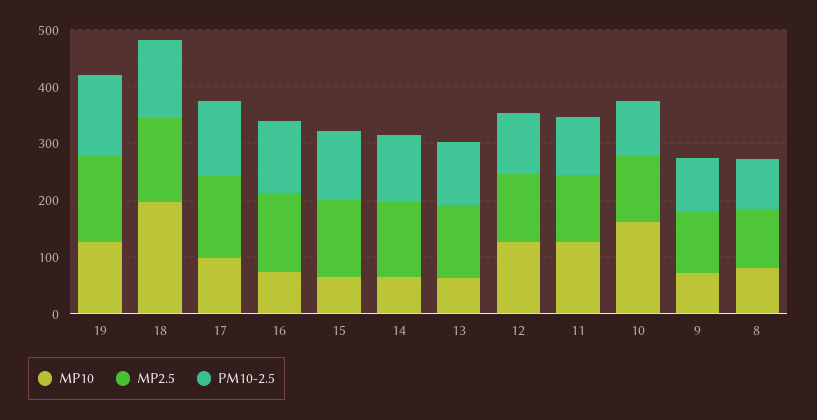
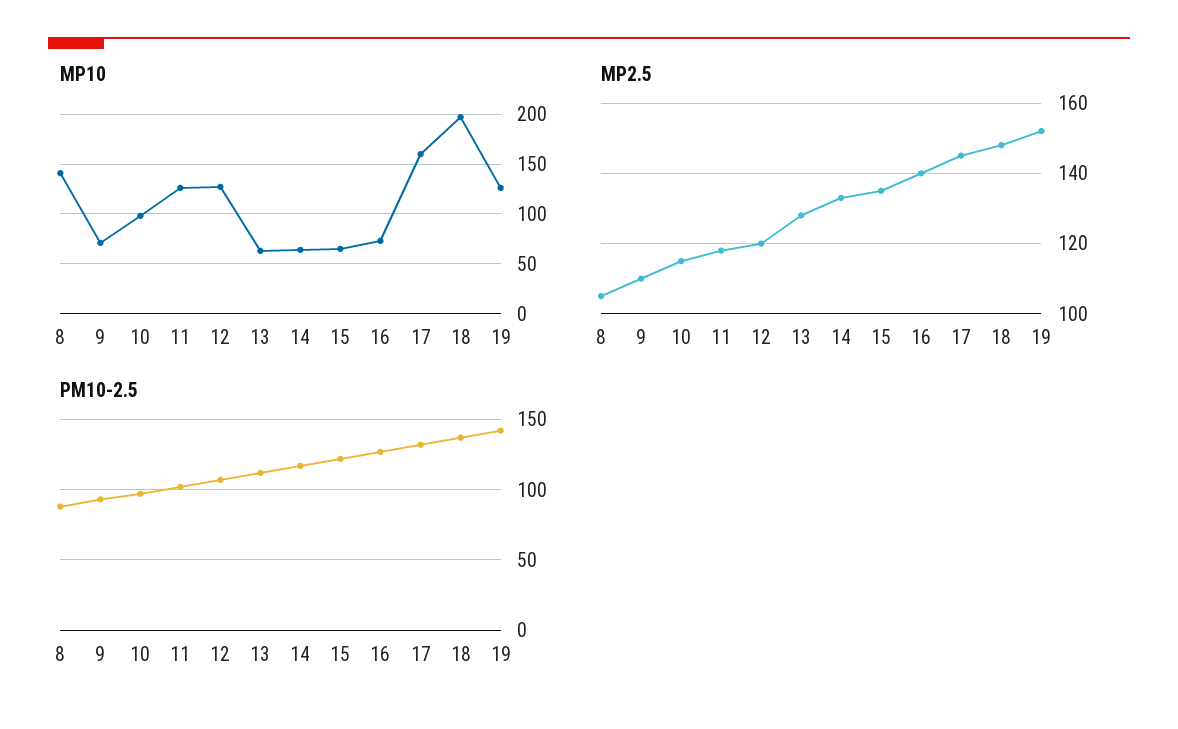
  {
    "MP10": {
      "19": 130,
      "18": 200,
-     "17": 100,
+     "17": 160,
      "16": 70,
      "15": 70,
      "14": 60,
      "13": 60,
      "12": 130,
      "11": 130,
-     "10": 160,
+     "10": 100,
      "9": 70,
-     "8": 80
+     "8": 140
    },
    "MP2.5": {
      "19": 150,
      "18": 150,
      "17": 145,
      "16": 140,
      "15": 135,
      "14": 135,
      "13": 130,
      "12": 120,
      "11": 120,
      "10": 115,
      "9": 110,
      "8": 105
    },
    "PM10-2.5": {
      "19": 140,
      "18": 135,
      "17": 130,
      "16": 125,
      "15": 120,
      "14": 115,
      "13": 110,
      "12": 105,
      "11": 100,
      "10": 95,
      "9": 95,
      "8": 90
    }
  }

